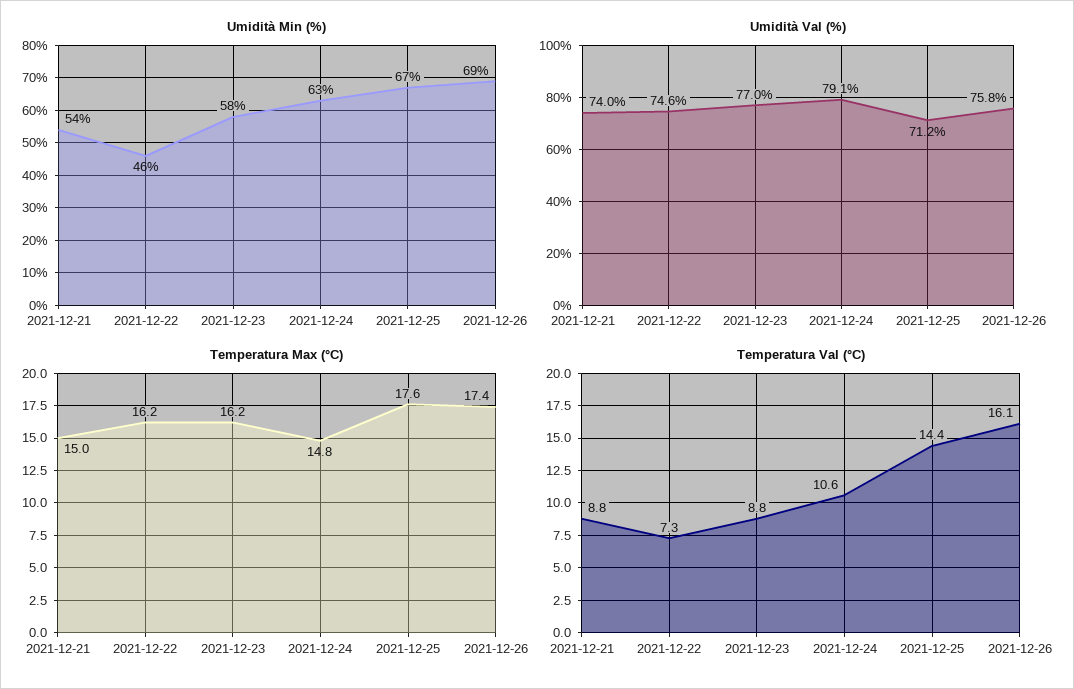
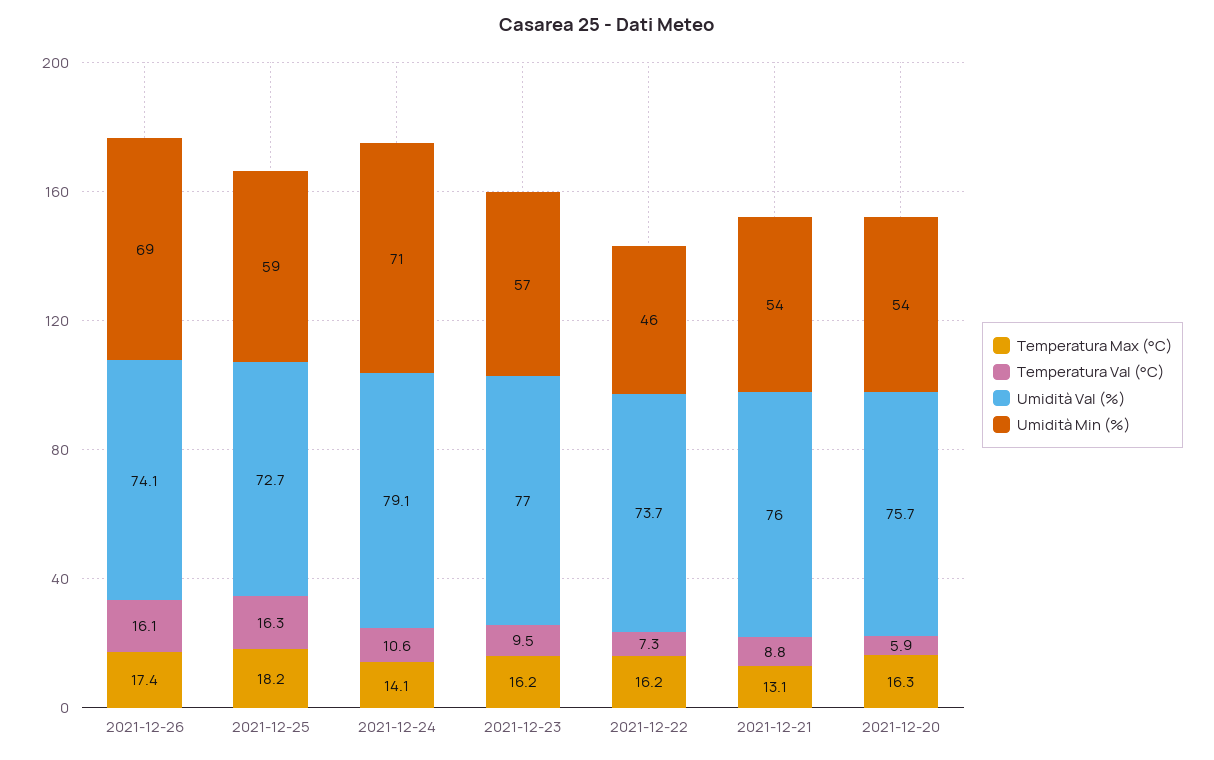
  {
    "Umidità Min (%)": {
      "2021-12-21": 54,
      "2021-12-22": 46,
-     "2021-12-23": 58,
+     "2021-12-23": 57,
-     "2021-12-24": 63,
+     "2021-12-24": 71,
-     "2021-12-25": 67,
+     "2021-12-25": 59,
-     "2021-12-26": 69
+     "2021-12-26": 69,
+     "2021-12-20": 54
    },
    "Umidità Val (%)": {
-     "2021-12-21": 74,
+     "2021-12-21": 76,
-     "2021-12-22": 74.6,
+     "2021-12-22": 73.7,
      "2021-12-23": 77,
      "2021-12-24": 79.1,
-     "2021-12-25": 71.2,
+     "2021-12-25": 72.7,
-     "2021-12-26": 75.8
+     "2021-12-26": 74.1,
+     "2021-12-20": 75.7
    },
    "Temperatura Max (°C)": {
-     "2021-12-21": 15,
+     "2021-12-21": 13.1,
      "2021-12-22": 16.2,
      "2021-12-23": 16.2,
-     "2021-12-24": 14.8,
+     "2021-12-24": 14.1,
-     "2021-12-25": 17.6,
+     "2021-12-25": 18.2,
-     "2021-12-26": 17.4
+     "2021-12-26": 17.4,
+     "2021-12-20": 16.3
    },
    "Temperatura Val (°C)": {
      "2021-12-21": 8.8,
      "2021-12-22": 7.3,
-     "2021-12-23": 8.8,
+     "2021-12-23": 9.5,
      "2021-12-24": 10.6,
-     "2021-12-25": 14.4,
+     "2021-12-25": 16.3,
-     "2021-12-26": 16.1
+     "2021-12-26": 16.1,
+     "2021-12-20": 5.9
    }
  }

